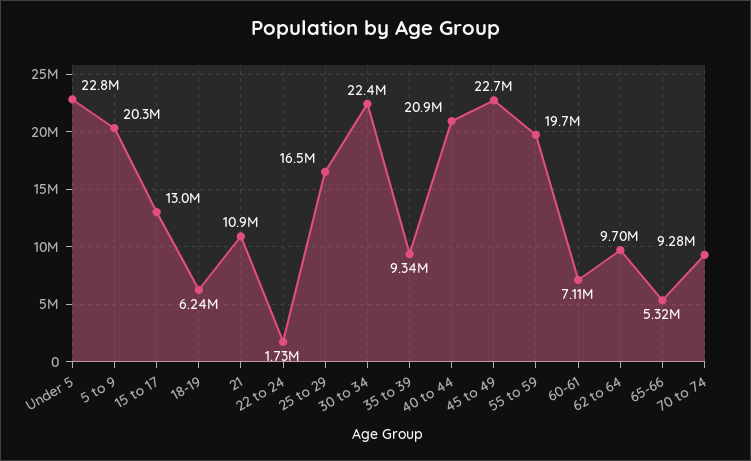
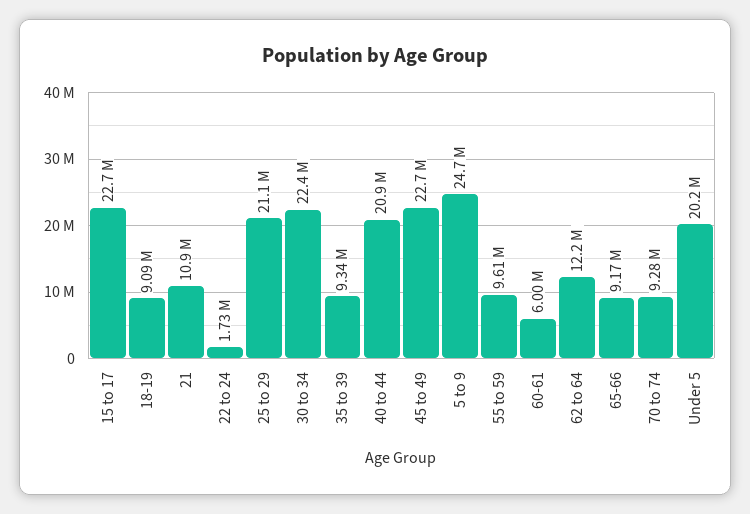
  {
-   "Under 5": 22800000,
+   "Under 5": 20200000,
-   "5 to 9": 20300000,
+   "5 to 9": 24700000,
-   "15 to 17": 13000000,
+   "15 to 17": 22700000,
-   "18-19": 6240000,
+   "18-19": 9090000,
    "21": 10900000,
    "22 to 24": 1730000,
-   "25 to 29": 16500000,
+   "25 to 29": 21100000,
    "30 to 34": 22400000,
    "35 to 39": 9340000,
    "40 to 44": 20900000,
    "45 to 49": 22700000,
-   "55 to 59": 19700000,
+   "55 to 59": 9610000,
-   "60-61": 7110000,
+   "60-61": 6000000,
-   "62 to 64": 9700000,
+   "62 to 64": 12200000,
-   "65-66": 5320000,
+   "65-66": 9170000,
    "70 to 74": 9280000
  }

